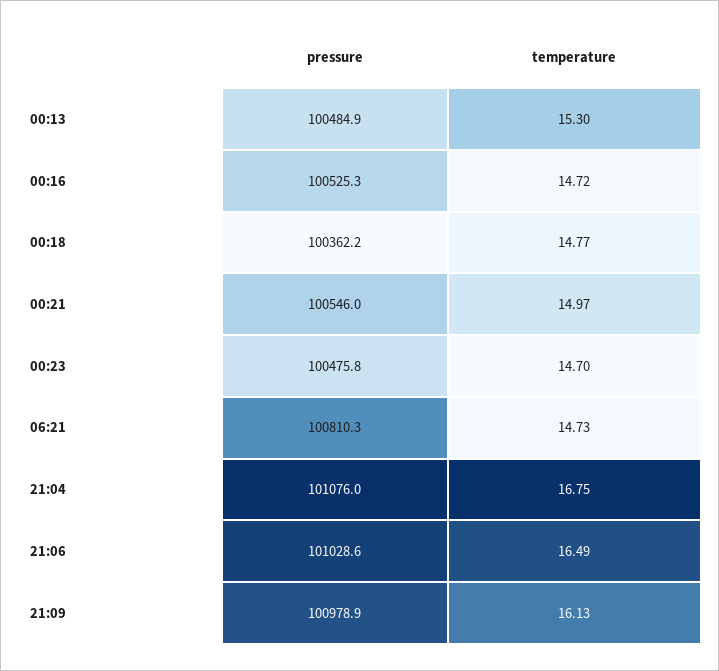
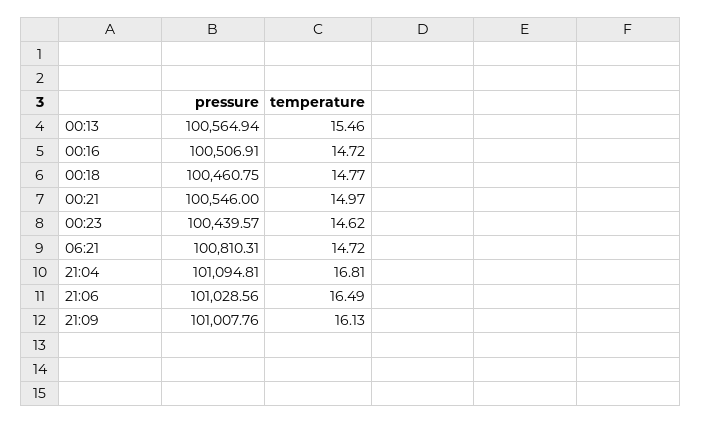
  {
    "pressure": {
-     "00:13": 100484.9,
+     "00:13": 100564.94,
-     "00:16": 100525.3,
+     "00:16": 100506.91,
-     "00:18": 100362.2,
+     "00:18": 100460.75,
      "00:21": 100546,
-     "00:23": 100475.8,
+     "00:23": 100439.57,
      "06:21": 100810.31,
-     "21:04": 101076,
+     "21:04": 101094.81,
      "21:06": 101028.56,
-     "21:09": 100978.9
+     "21:09": 101007.76
    },
    "temperature": {
-     "00:13": 15.3,
+     "00:13": 15.46,
      "00:16": 14.72,
      "00:18": 14.77,
      "00:21": 14.97,
-     "00:23": 14.7,
+     "00:23": 14.62,
-     "06:21": 14.73,
+     "06:21": 14.72,
-     "21:04": 16.75,
+     "21:04": 16.81,
      "21:06": 16.49,
      "21:09": 16.13
    }
  }

